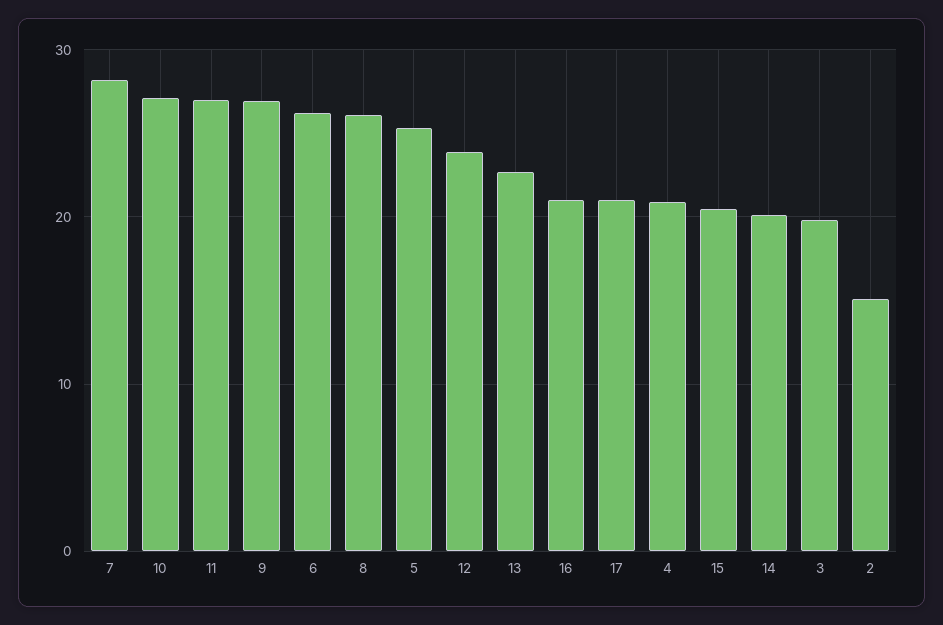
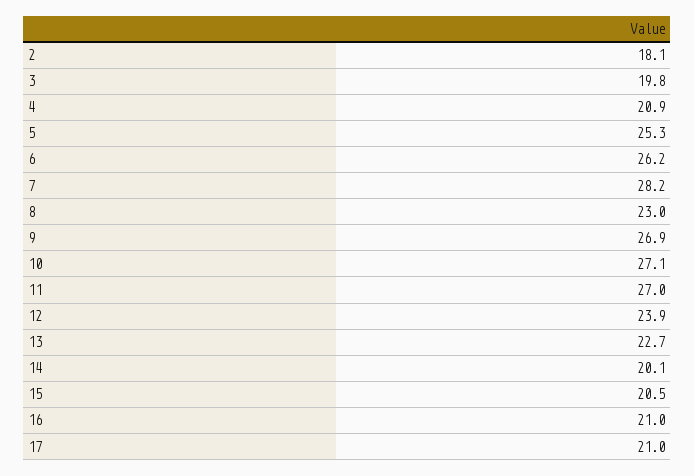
  {
    "7": 28.2,
    "10": 27.1,
    "11": 27,
    "9": 26.9,
    "6": 26.2,
-   "8": 26,
+   "8": 23,
    "5": 25.3,
    "12": 23.9,
    "13": 22.7,
    "16": 21,
    "17": 21,
    "4": 20.9,
    "15": 20.5,
    "14": 20.1,
    "3": 19.8,
-   "2": 15
+   "2": 18.1
  }

